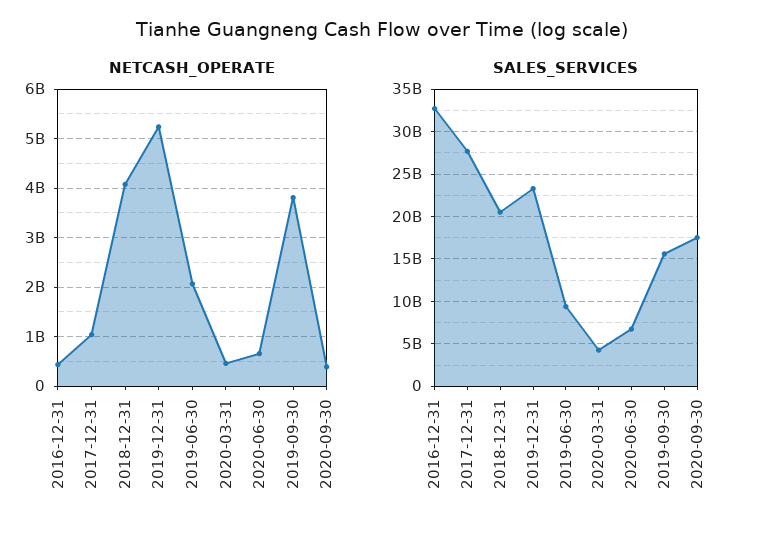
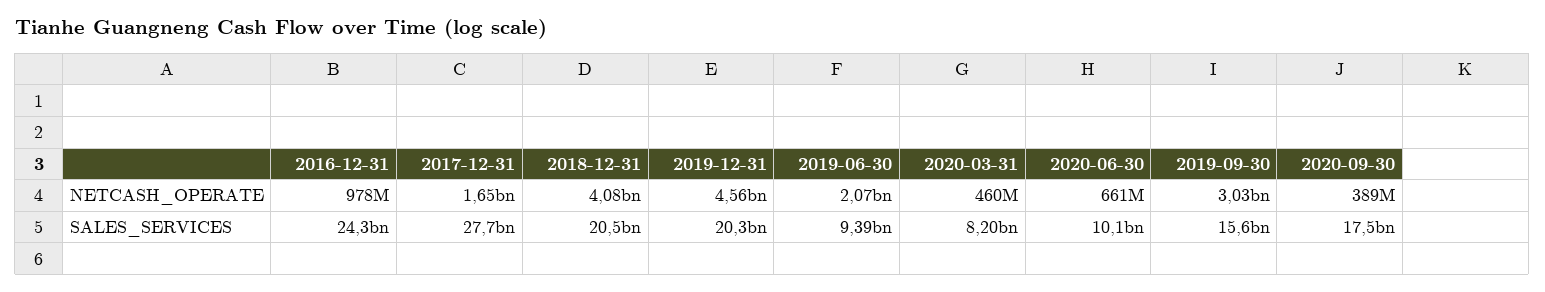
  {
    "NETCASH_OPERATE": {
-     "2016-12-31": 400000000,
+     "2016-12-31": 978000000,
-     "2017-12-31": 1000000000,
+     "2017-12-31": 1650000000,
      "2018-12-31": 4080000000,
-     "2019-12-31": 5200000000,
+     "2019-12-31": 4560000000,
      "2019-06-30": 2070000000,
      "2020-03-31": 460000000,
      "2020-06-30": 661000000,
-     "2019-09-30": 3800000000,
+     "2019-09-30": 3030000000,
      "2020-09-30": 389000000
    },
    "SALES_SERVICES": {
-     "2016-12-31": 33000000000,
+     "2016-12-31": 24300000000,
      "2017-12-31": 27700000000,
      "2018-12-31": 20500000000,
-     "2019-12-31": 23000000000,
+     "2019-12-31": 20300000000,
      "2019-06-30": 9390000000,
-     "2020-03-31": 4000000000,
+     "2020-03-31": 8200000000,
-     "2020-06-30": 7000000000,
+     "2020-06-30": 10100000000,
      "2019-09-30": 15600000000,
      "2020-09-30": 17500000000
    }
  }

